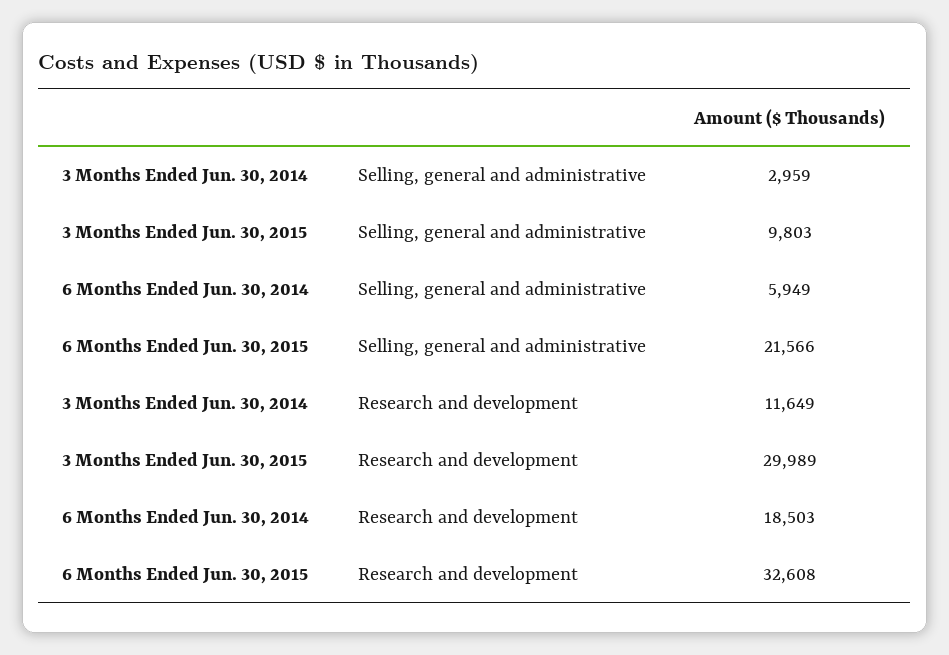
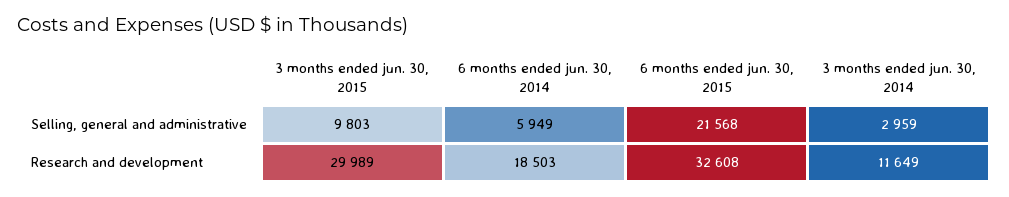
  {
    "3 Months Ended Jun. 30, 2014": {
      "Selling, general and administrative": 2959,
      "Research and development": 11649
    },
    "3 Months Ended Jun. 30, 2015": {
      "Selling, general and administrative": 9803,
      "Research and development": 29989
    },
    "6 Months Ended Jun. 30, 2014": {
      "Selling, general and administrative": 5949,
      "Research and development": 18503
    },
    "6 Months Ended Jun. 30, 2015": {
-     "Selling, general and administrative": 21566,
+     "Selling, general and administrative": 21568,
      "Research and development": 32608
    }
  }

